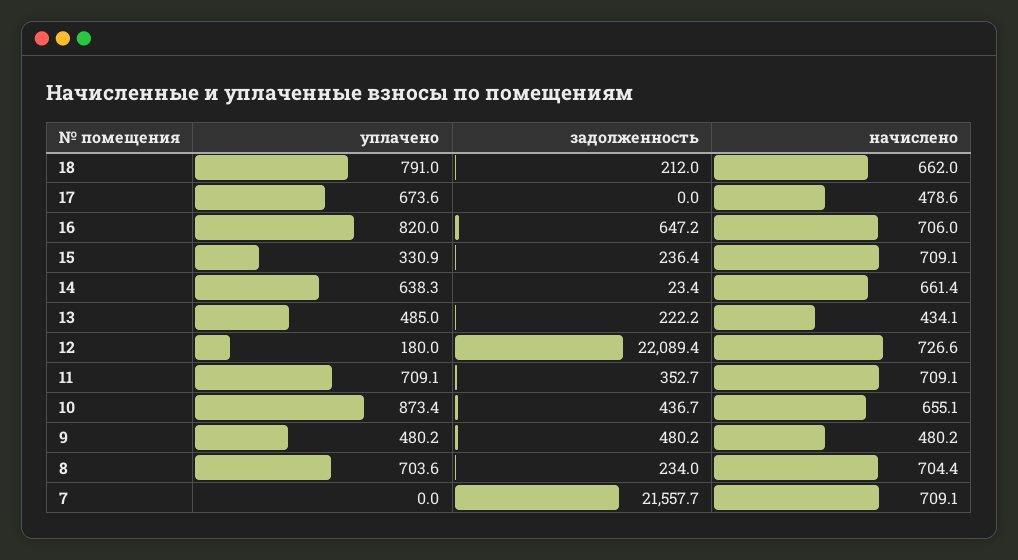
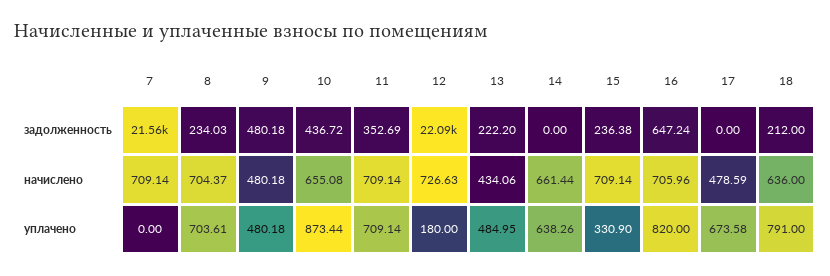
  {
    "уплачено": {
      "18": 791,
      "17": 673.58,
      "16": 820,
      "15": 330.9,
      "14": 638.26,
      "13": 484.95,
      "12": 180,
      "11": 709.14,
      "10": 873.44,
      "9": 480.18,
      "8": 703.61,
      "7": 0
    },
    "задолженность": {
      "18": 212,
      "17": 0,
      "16": 647.24,
      "15": 236.38,
-     "14": 23.4,
+     "14": 0,
      "13": 222.2,
      "12": 22089.4,
      "11": 352.69,
      "10": 436.72,
      "9": 480.18,
      "8": 234.03,
      "7": 21557.7
    },
    "начислено": {
-     "18": 662,
+     "18": 636,
      "17": 478.59,
      "16": 705.96,
      "15": 709.14,
      "14": 661.44,
      "13": 434.06,
      "12": 726.63,
      "11": 709.14,
      "10": 655.08,
      "9": 480.18,
      "8": 704.37,
      "7": 709.14
    }
  }

